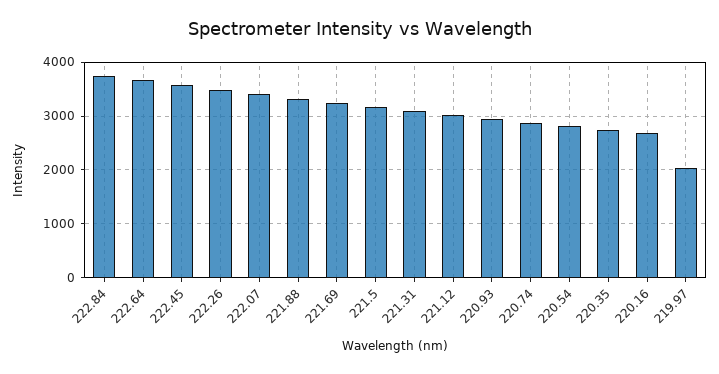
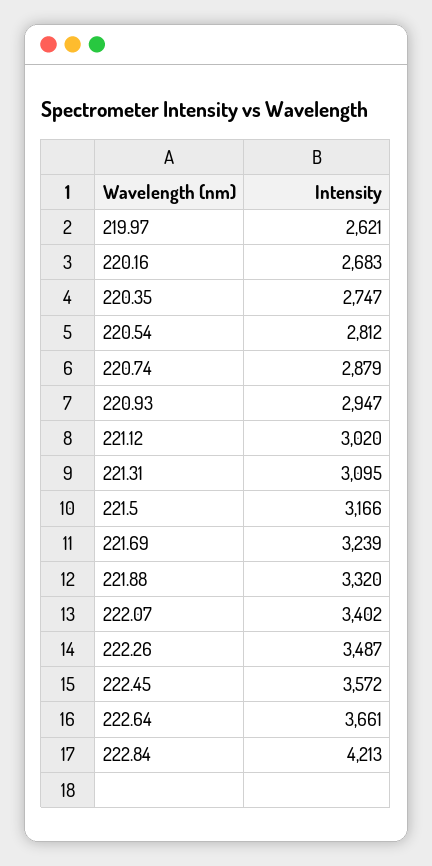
  {
-   "222.84": 3800,
+   "222.84": 4213,
    "222.64": 3661,
    "222.45": 3572,
    "222.26": 3487,
    "222.07": 3402,
    "221.88": 3320,
    "221.69": 3239,
    "221.5": 3166,
    "221.31": 3095,
    "221.12": 3020,
    "220.93": 2947,
    "220.74": 2879,
    "220.54": 2812,
    "220.35": 2747,
    "220.16": 2683,
-   "219.97": 2000
+   "219.97": 2621
  }

